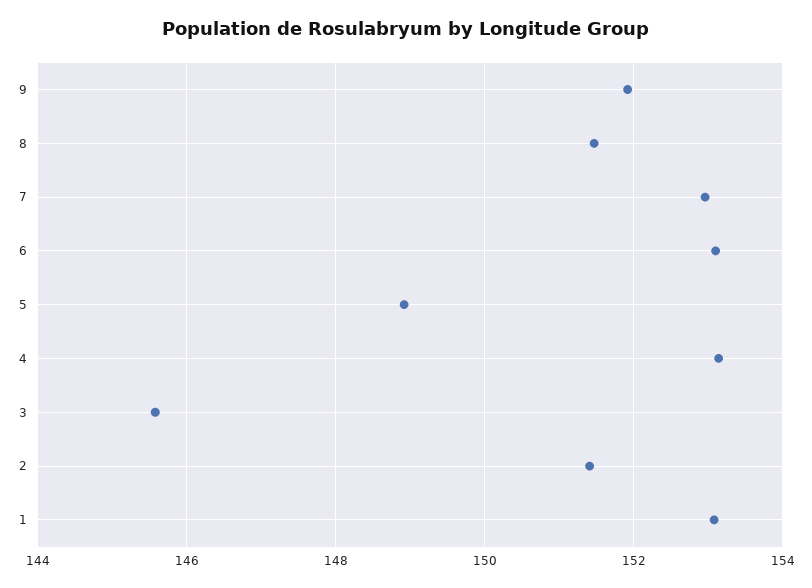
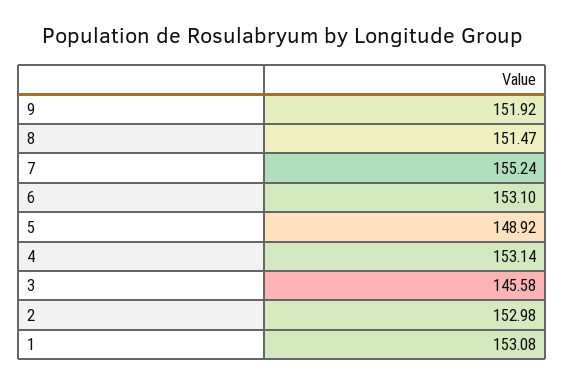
  {
    "9": 151.92,
    "8": 151.47,
-   "7": 153,
+   "7": 155.24,
    "6": 153.1,
    "5": 148.92,
    "4": 153.14,
    "3": 145.58,
-   "2": 151.4,
+   "2": 152.98,
    "1": 153.08
  }

